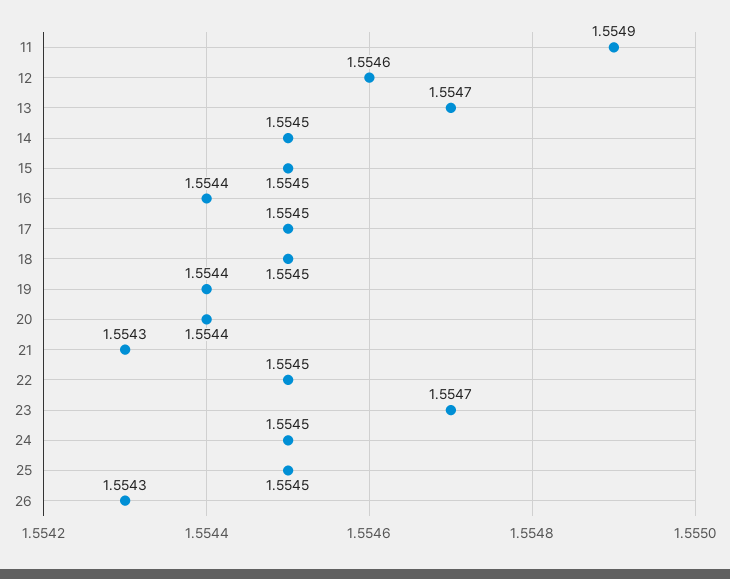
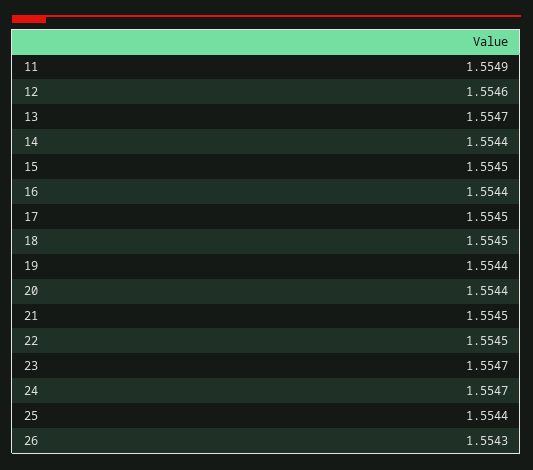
  {
    "11": 1.5549,
    "12": 1.5546,
    "13": 1.5547,
-   "14": 1.5545,
+   "14": 1.5544,
    "15": 1.5545,
    "16": 1.5544,
    "17": 1.5545,
    "18": 1.5545,
    "19": 1.5544,
    "20": 1.5544,
-   "21": 1.5543,
+   "21": 1.5545,
    "22": 1.5545,
    "23": 1.5547,
-   "24": 1.5545,
+   "24": 1.5547,
-   "25": 1.5545,
+   "25": 1.5544,
    "26": 1.5543
  }

